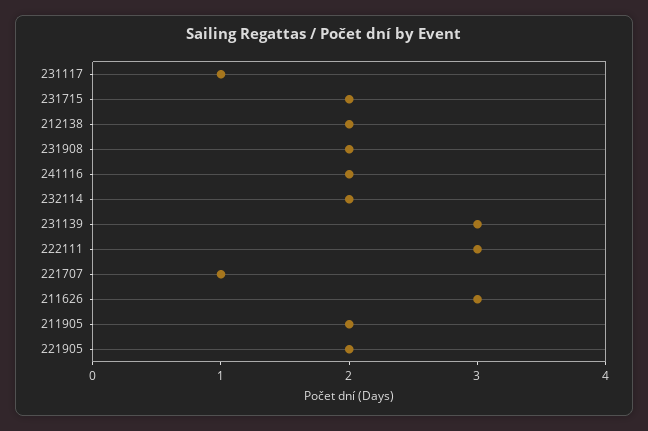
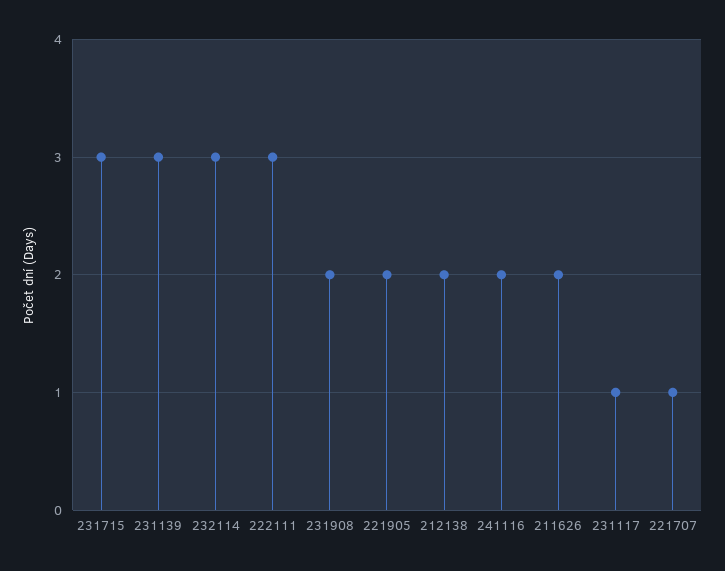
  {
    "231117": 1,
-   "231715": 2,
+   "231715": 3,
    "212138": 2,
    "231908": 2,
    "241116": 2,
-   "232114": 2,
+   "232114": 3,
    "231139": 3,
    "222111": 3,
    "221707": 1,
-   "211626": 3,
+   "211626": 2,
-   "211905": 2,
    "221905": 2
  }

